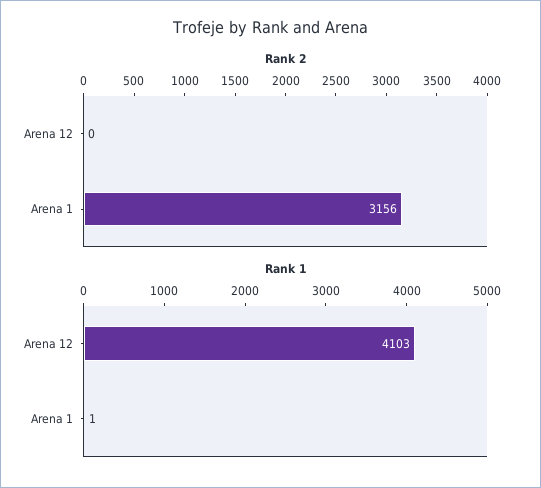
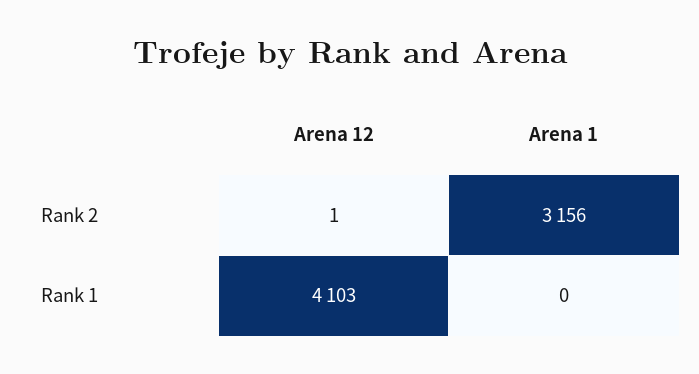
  {
    "Rank 2": {
-     "Arena 12": 0,
+     "Arena 12": 1,
      "Arena 1": 3156
    },
    "Rank 1": {
      "Arena 12": 4103,
-     "Arena 1": 1
+     "Arena 1": 0
    }
  }

